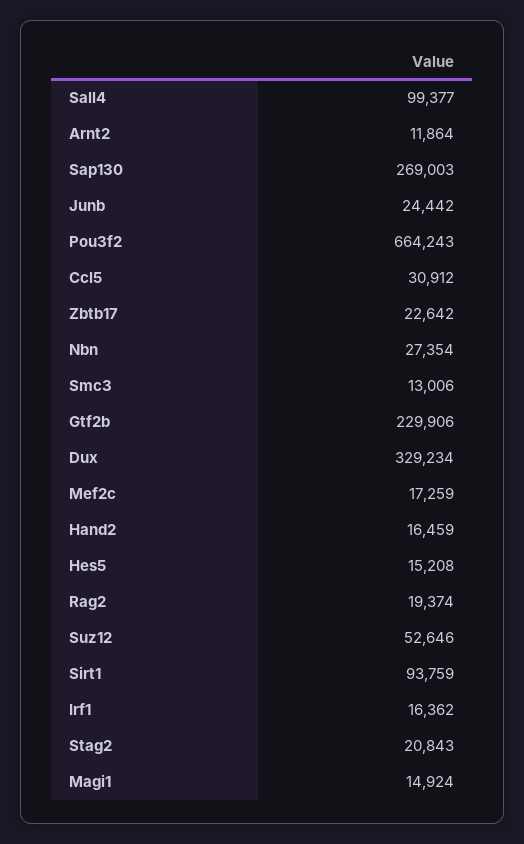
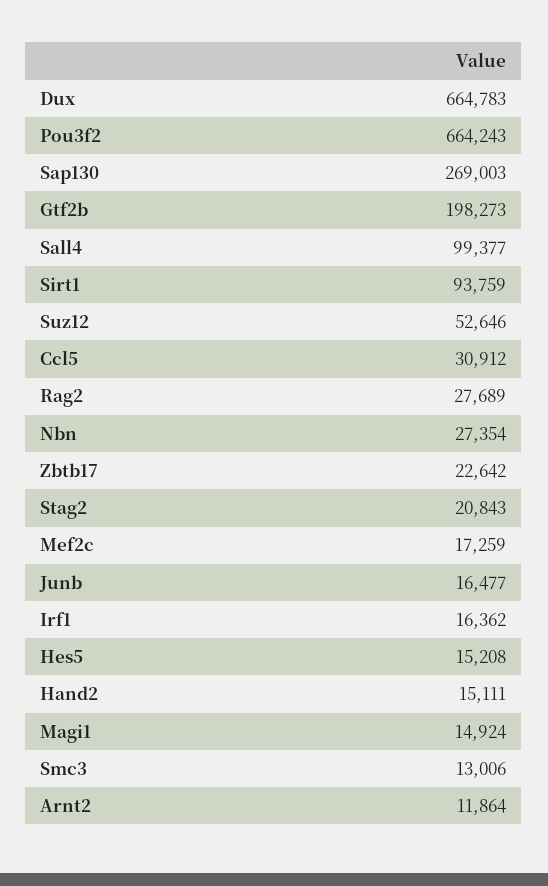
  {
    "Sall4": 99377,
    "Arnt2": 11864,
    "Sap130": 269003,
-   "Junb": 24442,
+   "Junb": 16477,
    "Pou3f2": 664243,
    "Ccl5": 30912,
    "Zbtb17": 22642,
    "Nbn": 27354,
    "Smc3": 13006,
-   "Gtf2b": 229906,
+   "Gtf2b": 198273,
-   "Dux": 329234,
+   "Dux": 664783,
    "Mef2c": 17259,
-   "Hand2": 16459,
+   "Hand2": 15111,
    "Hes5": 15208,
-   "Rag2": 19374,
+   "Rag2": 27689,
    "Suz12": 52646,
    "Sirt1": 93759,
    "Irf1": 16362,
    "Stag2": 20843,
    "Magi1": 14924
  }

